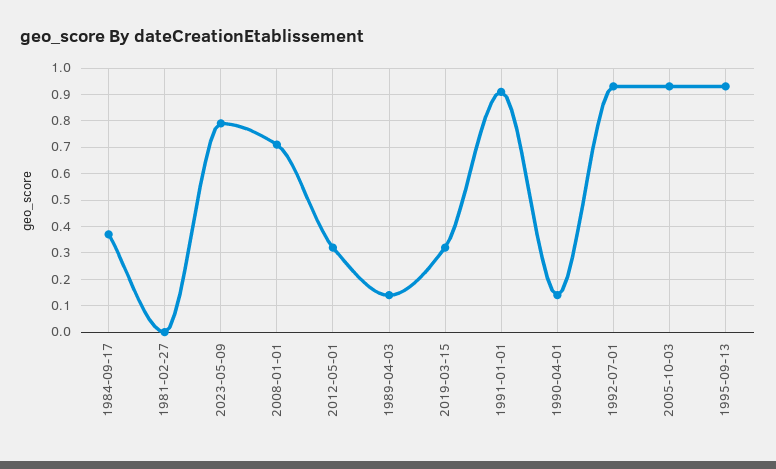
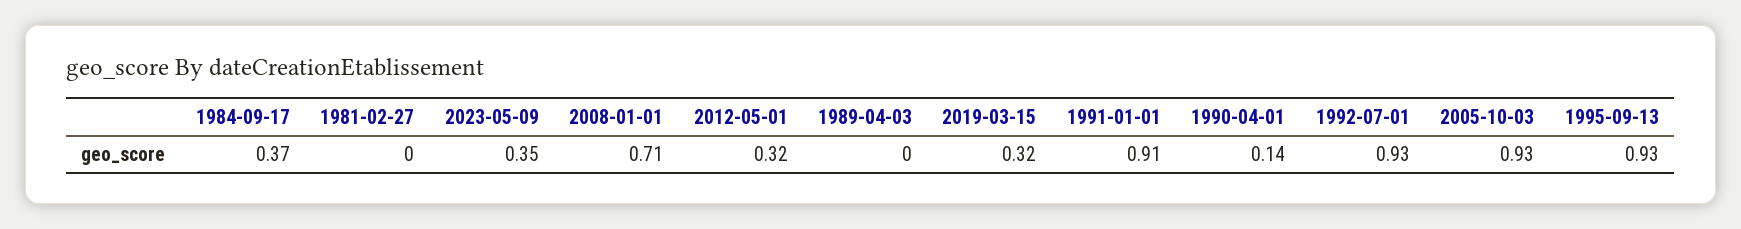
  {
    "1984-09-17": 0.37,
    "1981-02-27": 0,
-   "2023-05-09": 0.8,
+   "2023-05-09": 0.35,
    "2008-01-01": 0.71,
    "2012-05-01": 0.32,
-   "1989-04-03": 0.15,
+   "1989-04-03": 0,
    "2019-03-15": 0.32,
    "1991-01-01": 0.91,
    "1990-04-01": 0.14,
    "1992-07-01": 0.93,
    "2005-10-03": 0.93,
    "1995-09-13": 0.93
  }

